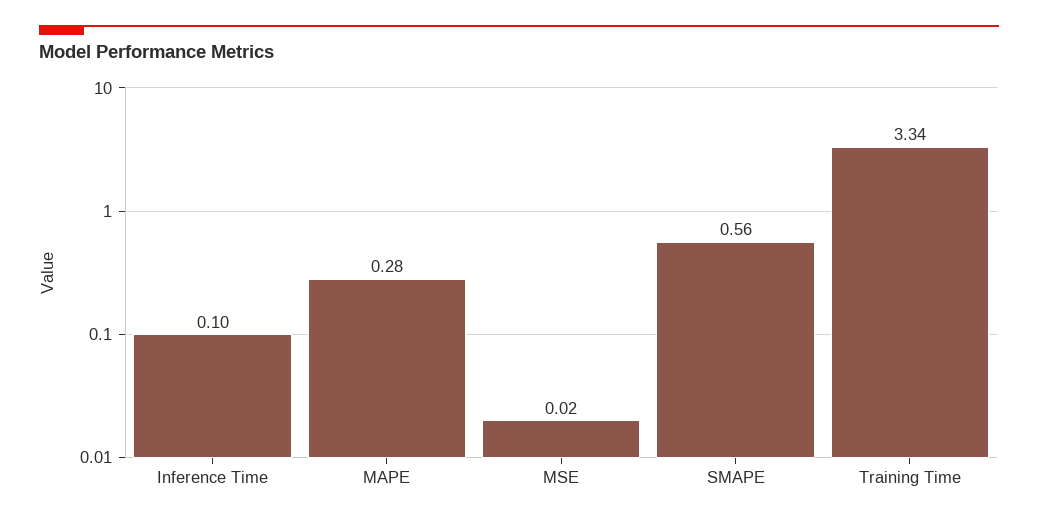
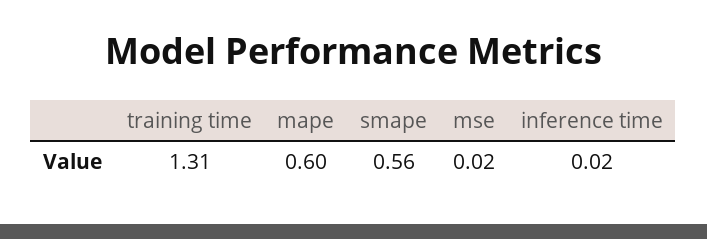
  {
-   "Inference Time": 0.1,
+   "Inference Time": 0.02,
-   "MAPE": 0.28,
+   "MAPE": 0.6,
    "MSE": 0.02,
    "SMAPE": 0.56,
-   "Training Time": 3.34
+   "Training Time": 1.31
  }

